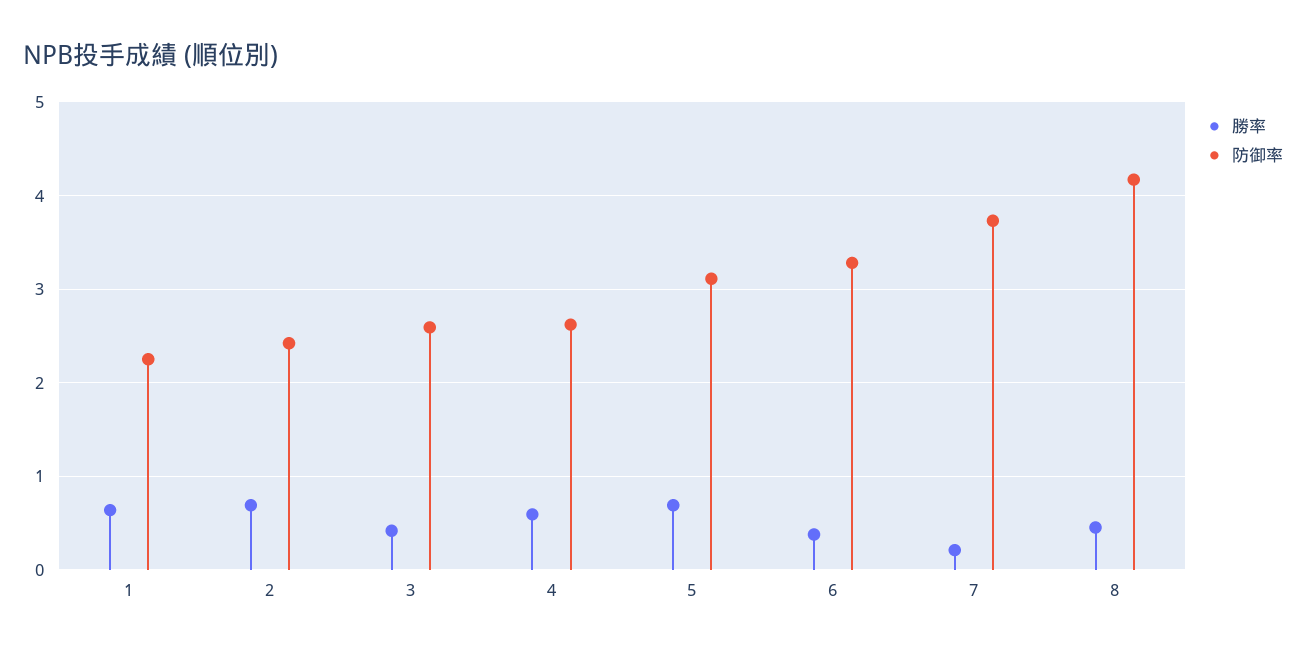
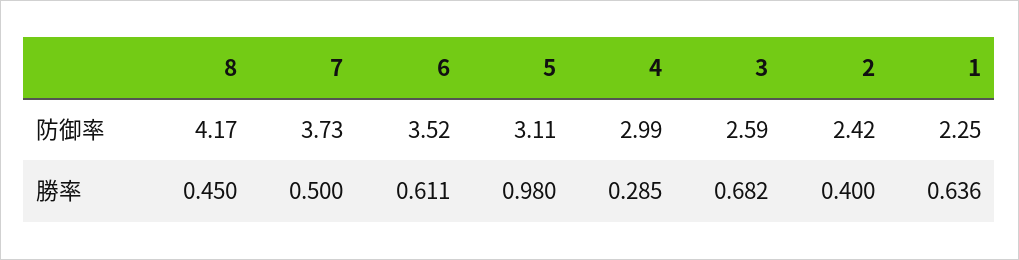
  {
    "勝率": {
      "1": 0.636,
-     "2": 0.7,
+     "2": 0.4,
-     "3": 0.4,
+     "3": 0.682,
-     "4": 0.6,
+     "4": 0.285,
-     "5": 0.7,
+     "5": 0.98,
-     "6": 0.4,
+     "6": 0.611,
-     "7": 0.2,
+     "7": 0.5,
      "8": 0.45
    },
    "防御率": {
      "1": 2.25,
      "2": 2.42,
      "3": 2.59,
-     "4": 2.6,
+     "4": 2.99,
      "5": 3.11,
-     "6": 3.3,
+     "6": 3.52,
      "7": 3.73,
      "8": 4.17
    }
  }

